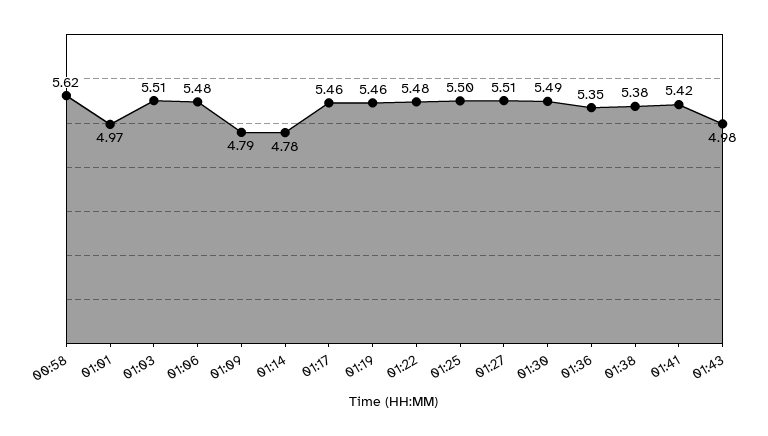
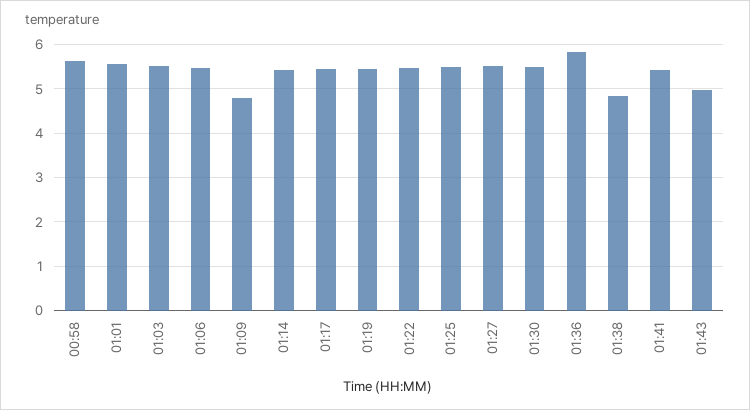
  {
    "00:58": 5.62,
-   "01:01": 4.97,
+   "01:01": 5.6,
    "01:03": 5.51,
    "01:06": 5.48,
    "01:09": 4.79,
-   "01:14": 4.78,
+   "01:14": 5.4,
    "01:17": 5.46,
    "01:19": 5.46,
    "01:22": 5.48,
    "01:25": 5.5,
    "01:27": 5.51,
    "01:30": 5.49,
-   "01:36": 5.35,
+   "01:36": 5.8,
-   "01:38": 5.38,
+   "01:38": 4.8,
    "01:41": 5.42,
    "01:43": 4.98
  }

